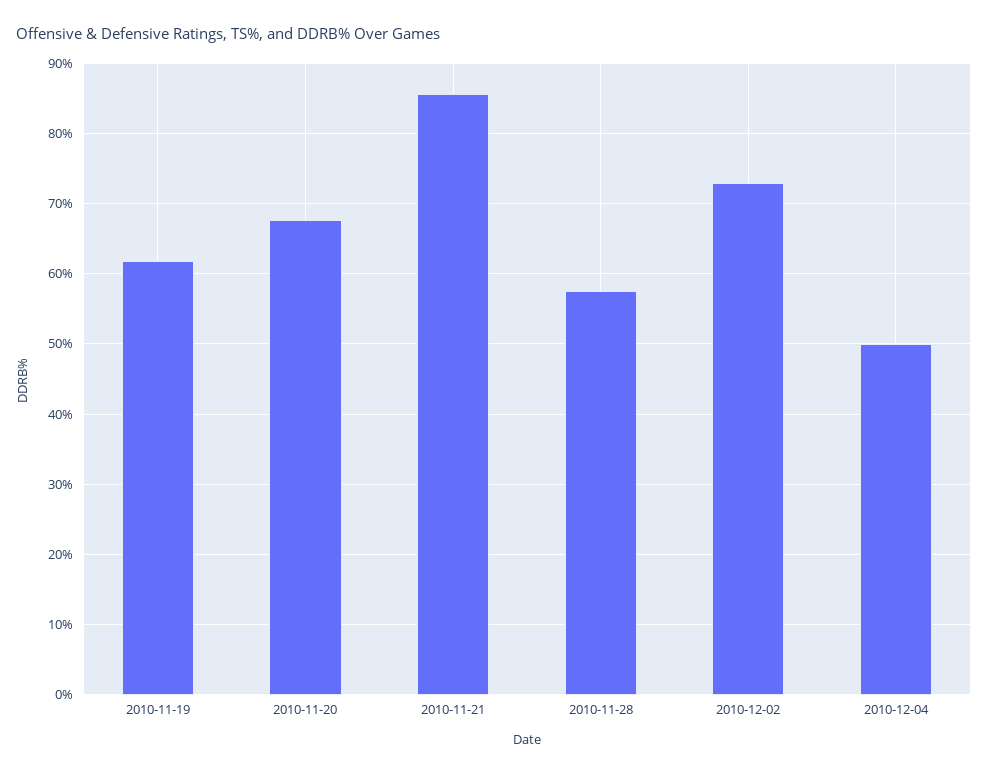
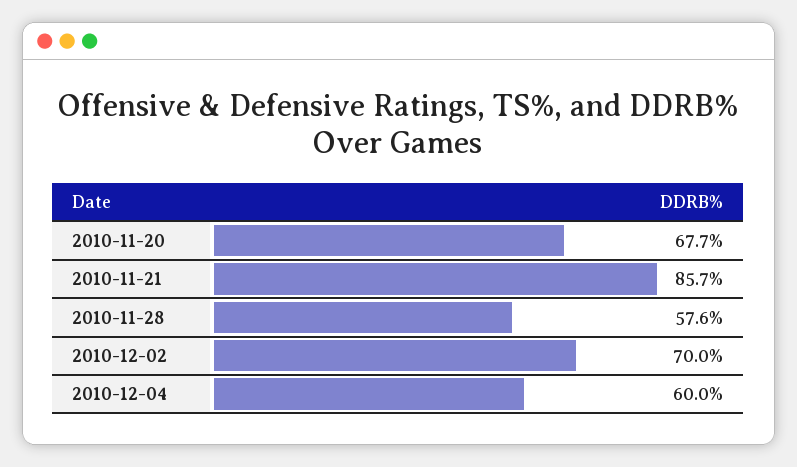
  {
-   "2010-11-19": 62,
    "2010-11-20": 67.7,
    "2010-11-21": 85.7,
    "2010-11-28": 57.6,
-   "2010-12-02": 73,
+   "2010-12-02": 70,
-   "2010-12-04": 50
+   "2010-12-04": 60
  }

